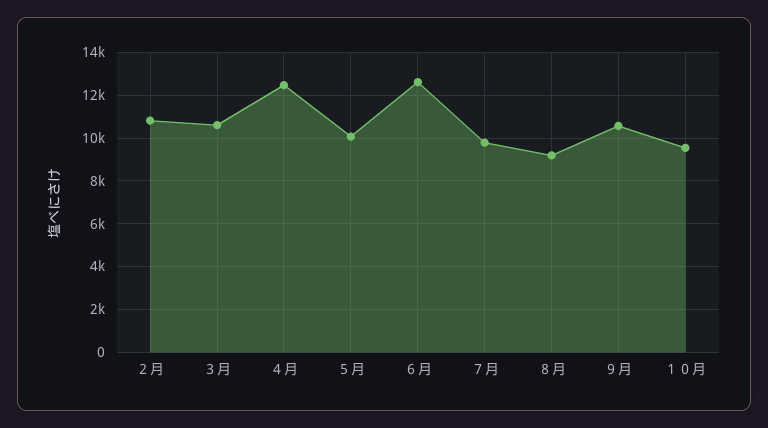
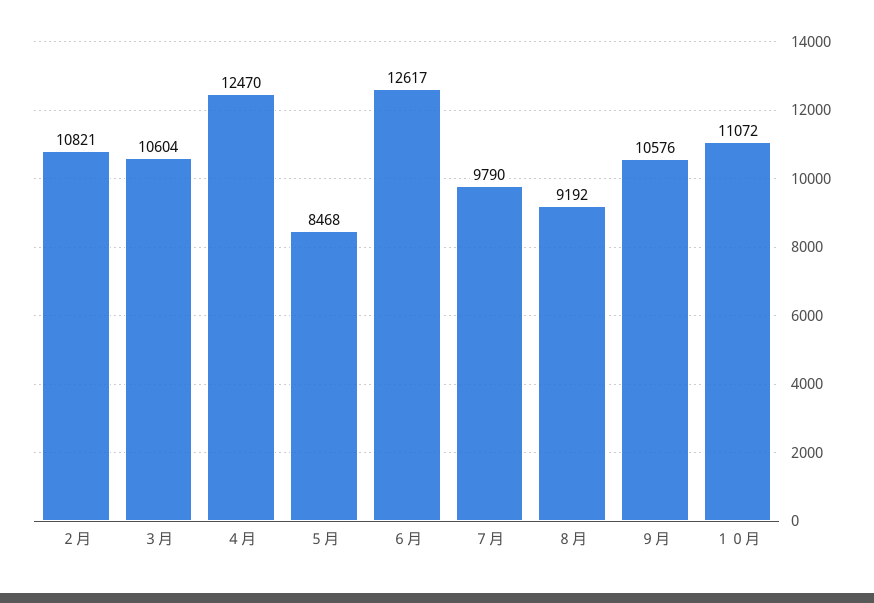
  {
    "２月": 10821,
    "３月": 10604,
    "４月": 12470,
-   "５月": 10000,
+   "５月": 8468,
    "６月": 12617,
    "７月": 9790,
    "８月": 9192,
    "９月": 10576,
-   "１０月": 9500
+   "１０月": 11072
  }

